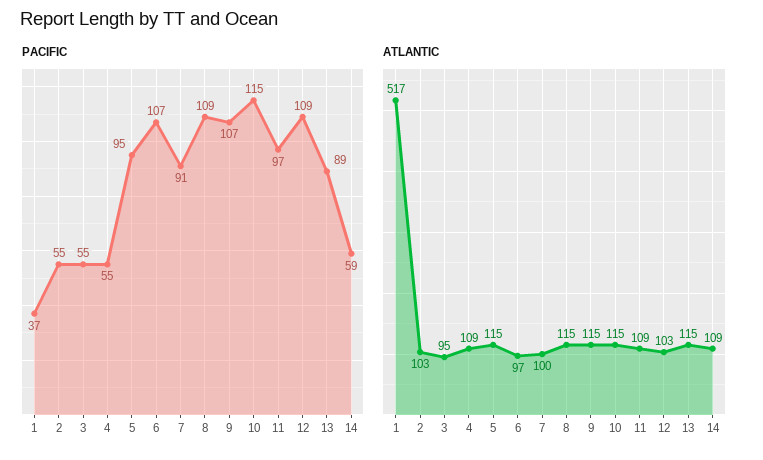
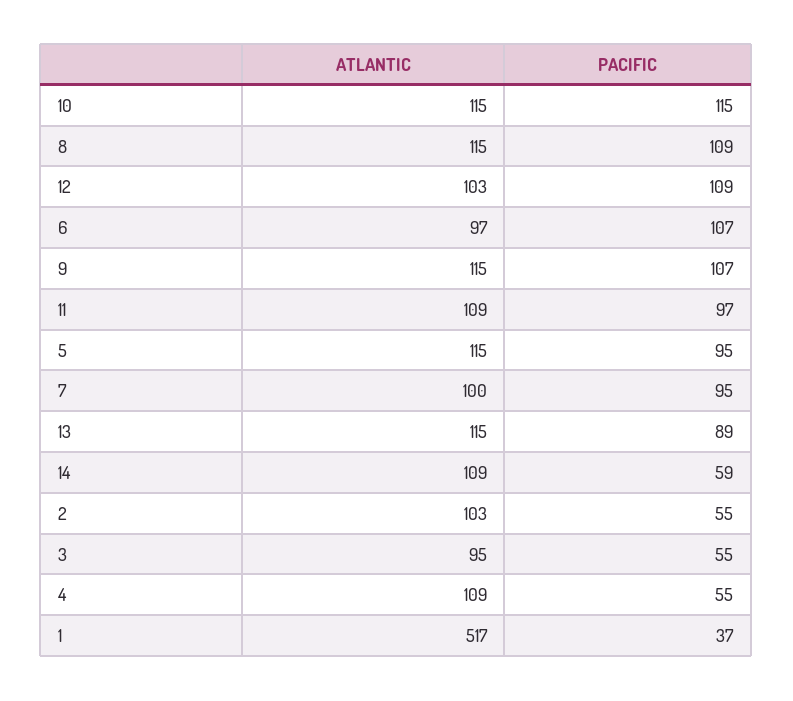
  {
    "PACIFIC": {
      "1": 37,
      "2": 55,
      "3": 55,
      "4": 55,
      "5": 95,
      "6": 107,
-     "7": 91,
+     "7": 95,
      "8": 109,
      "9": 107,
      "10": 115,
      "11": 97,
      "12": 109,
      "13": 89,
      "14": 59
    },
    "ATLANTIC": {
      "1": 517,
      "2": 103,
      "3": 95,
      "4": 109,
      "5": 115,
      "6": 97,
      "7": 100,
      "8": 115,
      "9": 115,
      "10": 115,
      "11": 109,
      "12": 103,
      "13": 115,
      "14": 109
    }
  }

